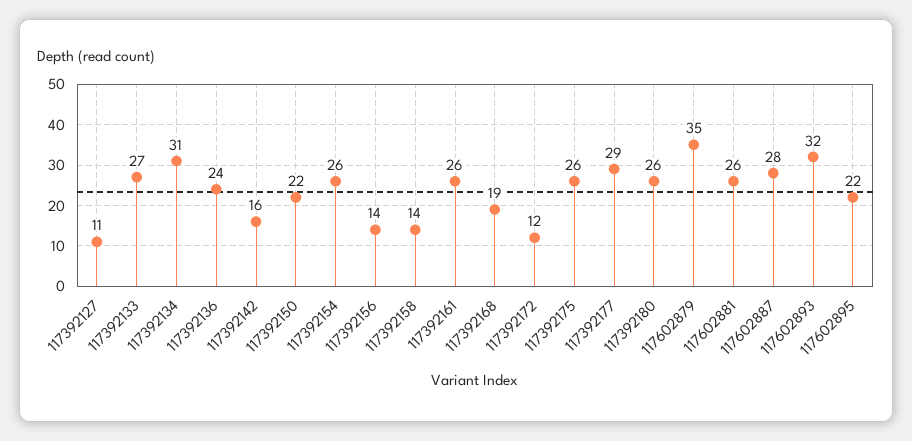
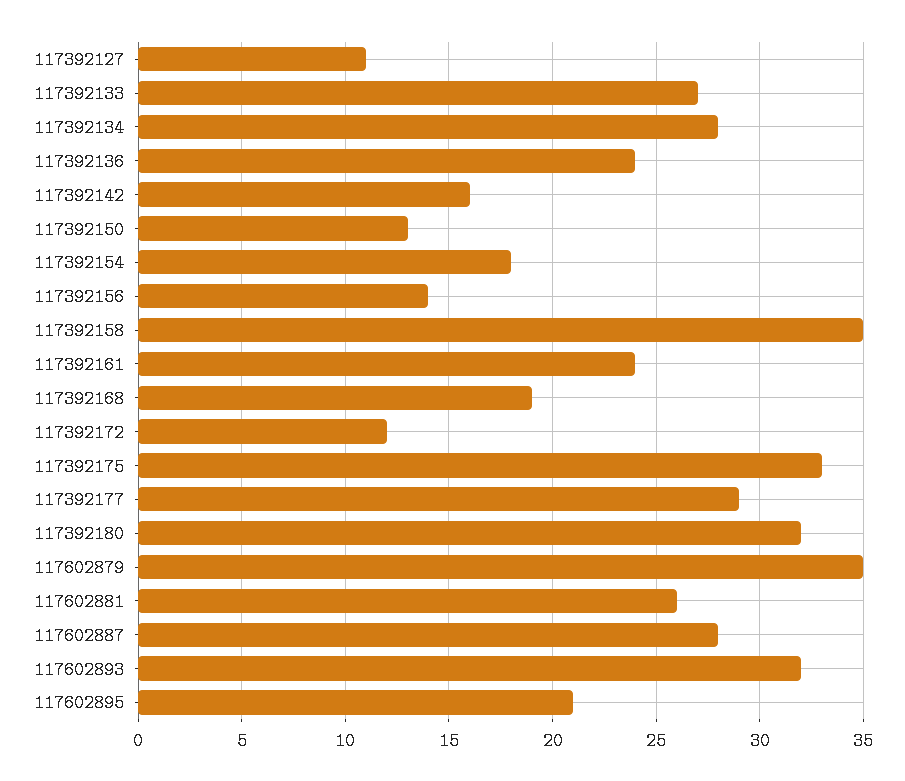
  {
    "117392127": 11,
    "117392133": 27,
-   "117392134": 31,
+   "117392134": 28,
    "117392136": 24,
    "117392142": 16,
-   "117392150": 22,
+   "117392150": 13,
-   "117392154": 26,
+   "117392154": 18,
    "117392156": 14,
-   "117392158": 14,
+   "117392158": 35,
-   "117392161": 26,
+   "117392161": 24,
    "117392168": 19,
    "117392172": 12,
-   "117392175": 26,
+   "117392175": 33,
    "117392177": 29,
-   "117392180": 26,
+   "117392180": 32,
    "117602879": 35,
    "117602881": 26,
    "117602887": 28,
    "117602893": 32,
-   "117602895": 22
+   "117602895": 21
  }

